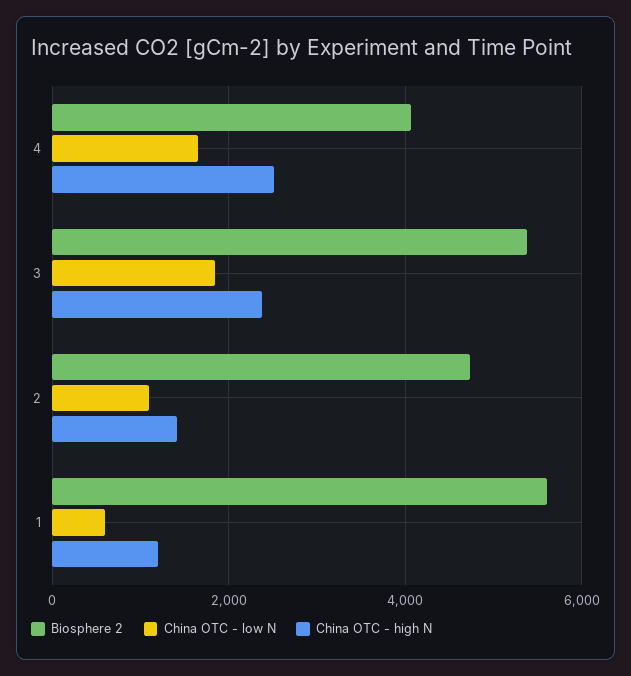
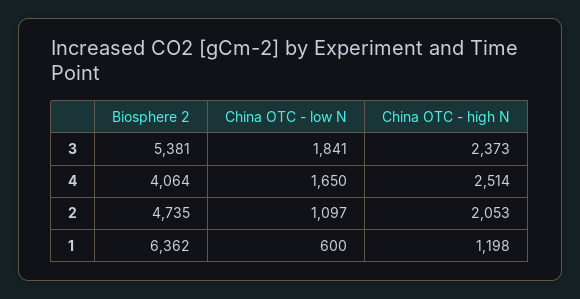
  {
    "Biosphere 2": {
      "4": 4064,
      "3": 5381,
      "2": 4735,
-     "1": 5600
+     "1": 6362
    },
    "China OTC - low N": {
      "4": 1650,
      "3": 1841,
      "2": 1097,
      "1": 600
    },
    "China OTC - high N": {
      "4": 2514,
      "3": 2373,
-     "2": 1400,
+     "2": 2053,
      "1": 1198
    }
  }

